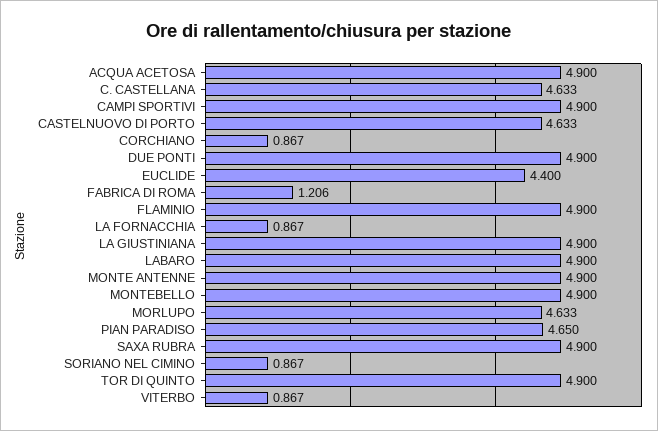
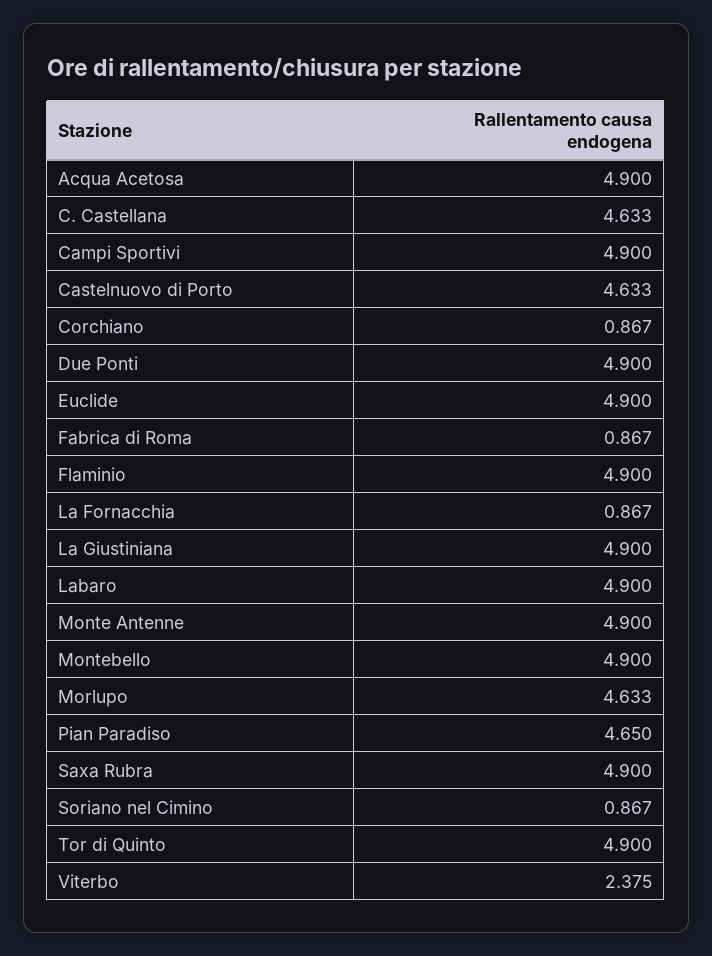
  {
    "ACQUA ACETOSA": 4.9,
    "C. CASTELLANA": 4.633,
    "CAMPI SPORTIVI": 4.9,
    "CASTELNUOVO DI PORTO": 4.633,
    "CORCHIANO": 0.867,
    "DUE PONTI": 4.9,
-   "EUCLIDE": 4.4,
+   "EUCLIDE": 4.9,
-   "FABRICA DI ROMA": 1.206,
+   "FABRICA DI ROMA": 0.867,
    "FLAMINIO": 4.9,
    "LA FORNACCHIA": 0.867,
    "LA GIUSTINIANA": 4.9,
    "LABARO": 4.9,
    "MONTE ANTENNE": 4.9,
    "MONTEBELLO": 4.9,
    "MORLUPO": 4.633,
    "PIAN PARADISO": 4.65,
    "SAXA RUBRA": 4.9,
    "SORIANO NEL CIMINO": 0.867,
    "TOR DI QUINTO": 4.9,
-   "VITERBO": 0.867
+   "VITERBO": 2.375
  }

